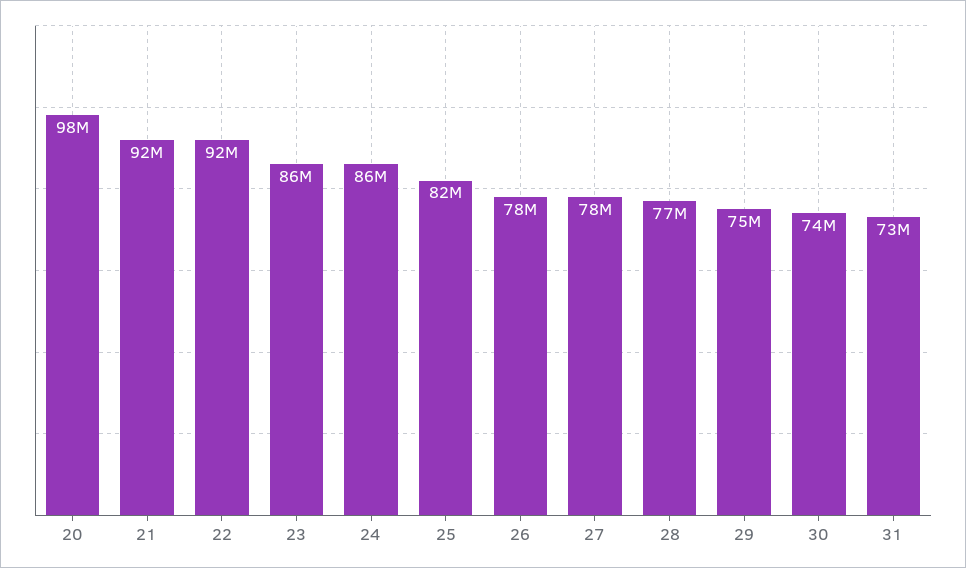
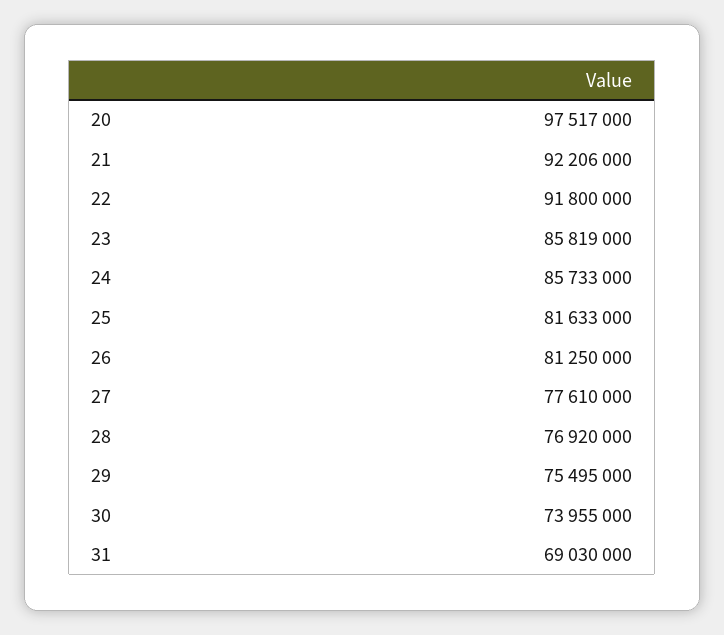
  {
    "20": 97517000,
    "21": 92206000,
    "22": 91800000,
    "23": 85819000,
    "24": 85733000,
    "25": 81633000,
-   "26": 78000000,
+   "26": 81250000,
    "27": 77610000,
    "28": 76920000,
    "29": 75495000,
    "30": 73955000,
-   "31": 73000000
+   "31": 69030000
  }

